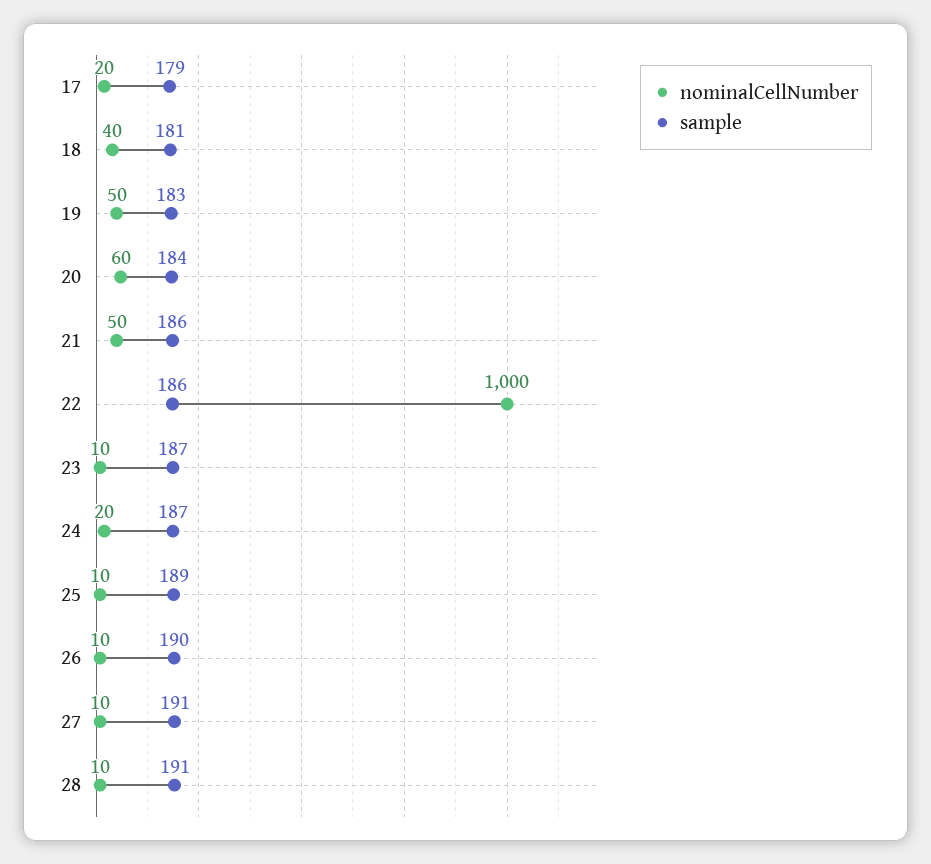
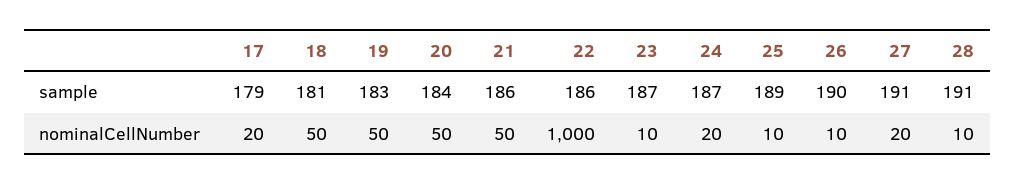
  {
    "nominalCellNumber": {
      "17": 20,
-     "18": 40,
+     "18": 50,
      "19": 50,
-     "20": 60,
+     "20": 50,
      "21": 50,
      "22": 1000,
      "23": 10,
      "24": 20,
      "25": 10,
      "26": 10,
-     "27": 10,
+     "27": 20,
      "28": 10
    },
    "sample": {
      "17": 179,
      "18": 181,
      "19": 183,
      "20": 184,
      "21": 186,
      "22": 186,
      "23": 187,
      "24": 187,
      "25": 189,
      "26": 190,
      "27": 191,
      "28": 191
    }
  }

